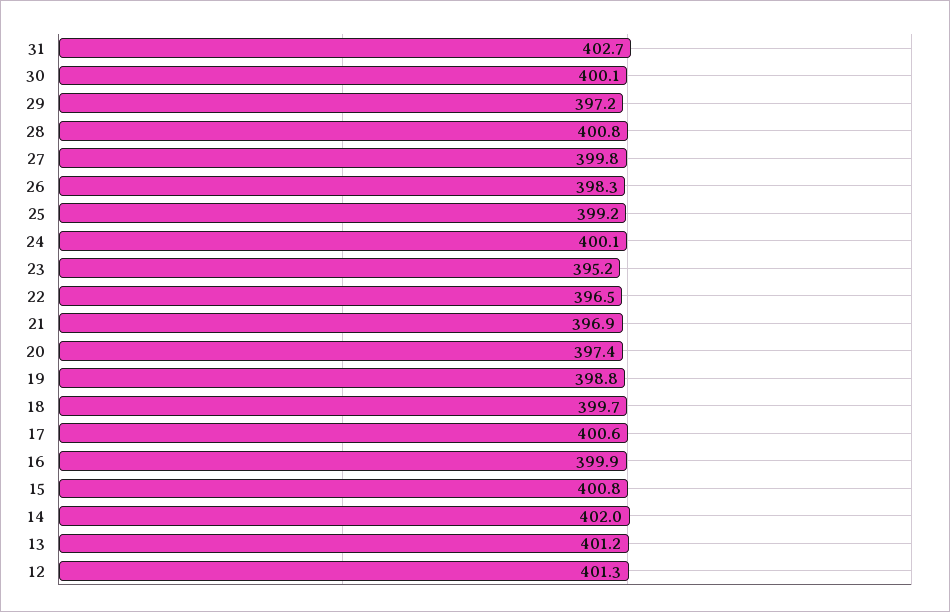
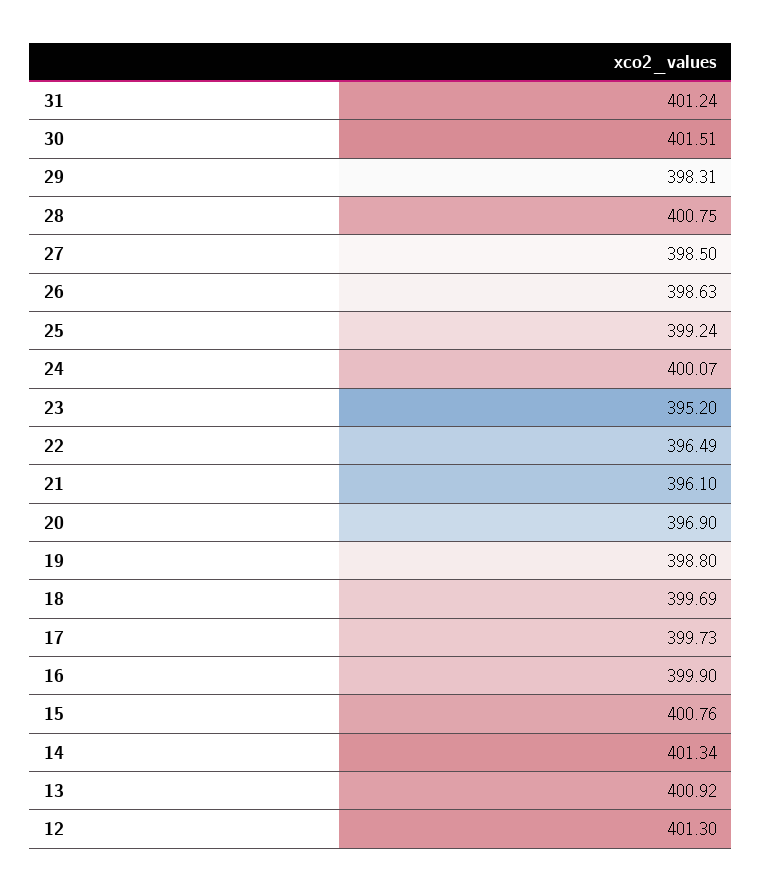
  {
-   "31": 402.7,
+   "31": 401.24,
-   "30": 400.1,
+   "30": 401.51,
-   "29": 397.2,
+   "29": 398.31,
    "28": 400.75,
-   "27": 399.8,
+   "27": 398.5,
-   "26": 398.3,
+   "26": 398.63,
    "25": 399.24,
    "24": 400.07,
    "23": 395.2,
    "22": 396.49,
-   "21": 396.9,
+   "21": 396.1,
-   "20": 397.4,
+   "20": 396.9,
    "19": 398.8,
    "18": 399.69,
-   "17": 400.6,
+   "17": 399.73,
    "16": 399.9,
    "15": 400.76,
-   "14": 402,
+   "14": 401.34,
-   "13": 401.2,
+   "13": 400.92,
    "12": 401.3
  }

